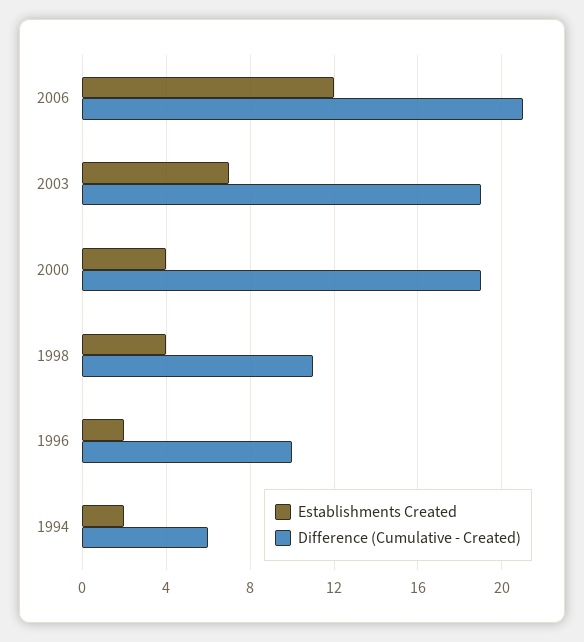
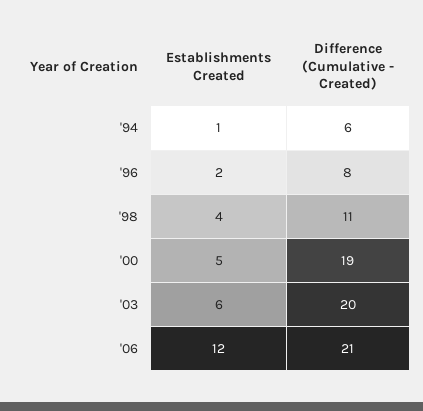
  {
    "Establishments Created": {
      "2006": 12,
-     "2003": 7,
+     "2003": 6,
-     "2000": 4,
+     "2000": 5,
      "1998": 4,
      "1996": 2,
-     "1994": 2
+     "1994": 1
    },
    "Difference (Cumulative - Created)": {
      "2006": 21,
-     "2003": 19,
+     "2003": 20,
      "2000": 19,
      "1998": 11,
-     "1996": 10,
+     "1996": 8,
      "1994": 6
    }
  }

